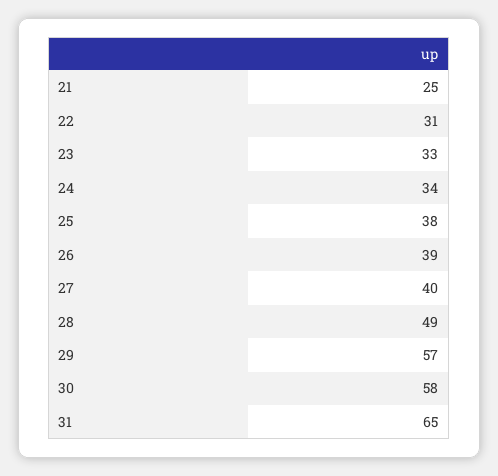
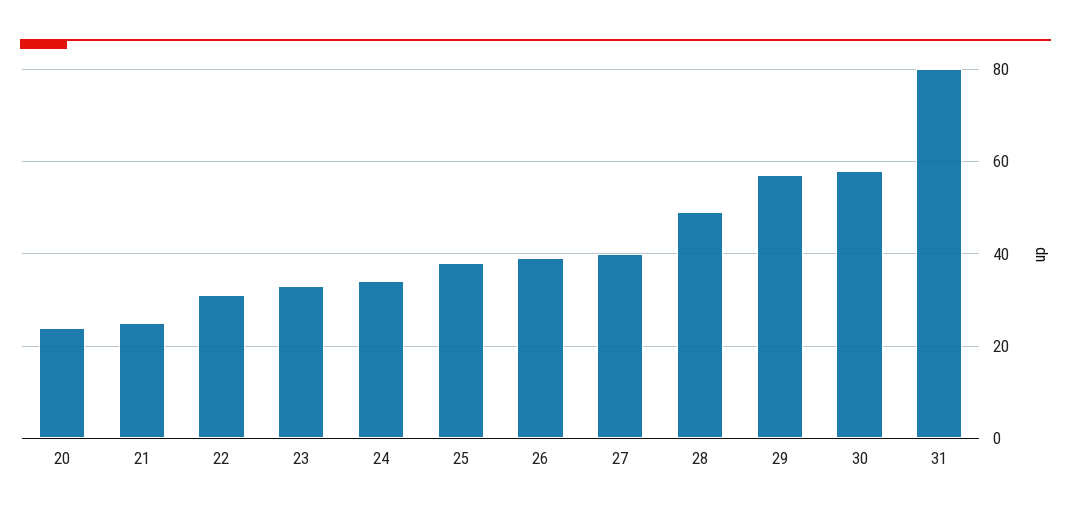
  {
    "21": 25,
    "22": 31,
    "23": 33,
    "24": 34,
    "25": 38,
    "26": 39,
    "27": 40,
    "28": 49,
    "29": 57,
    "30": 58,
-   "31": 65
+   "31": 80,
+   "20": 25
  }

